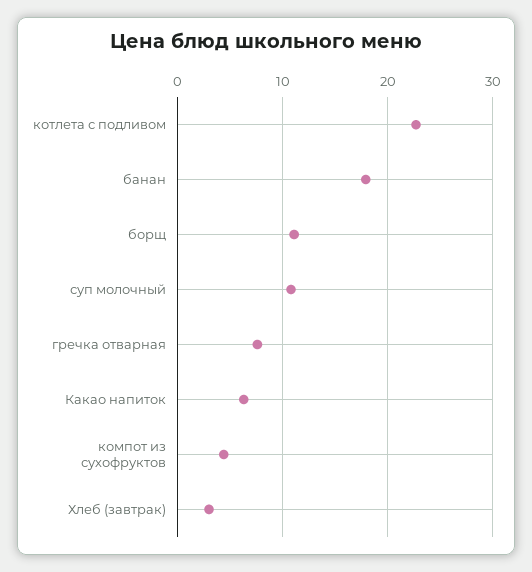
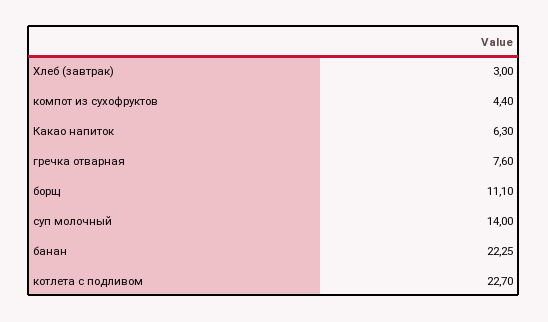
  {
    "котлета с подливом": 22.7,
-   "банан": 18,
+   "банан": 22.25,
    "борщ": 11.1,
-   "суп молочный": 11,
+   "суп молочный": 14,
    "гречка отварная": 7.6,
    "Какао напиток": 6.3,
    "компот из сухофруктов": 4.4,
    "Хлеб (завтрак)": 3
  }

